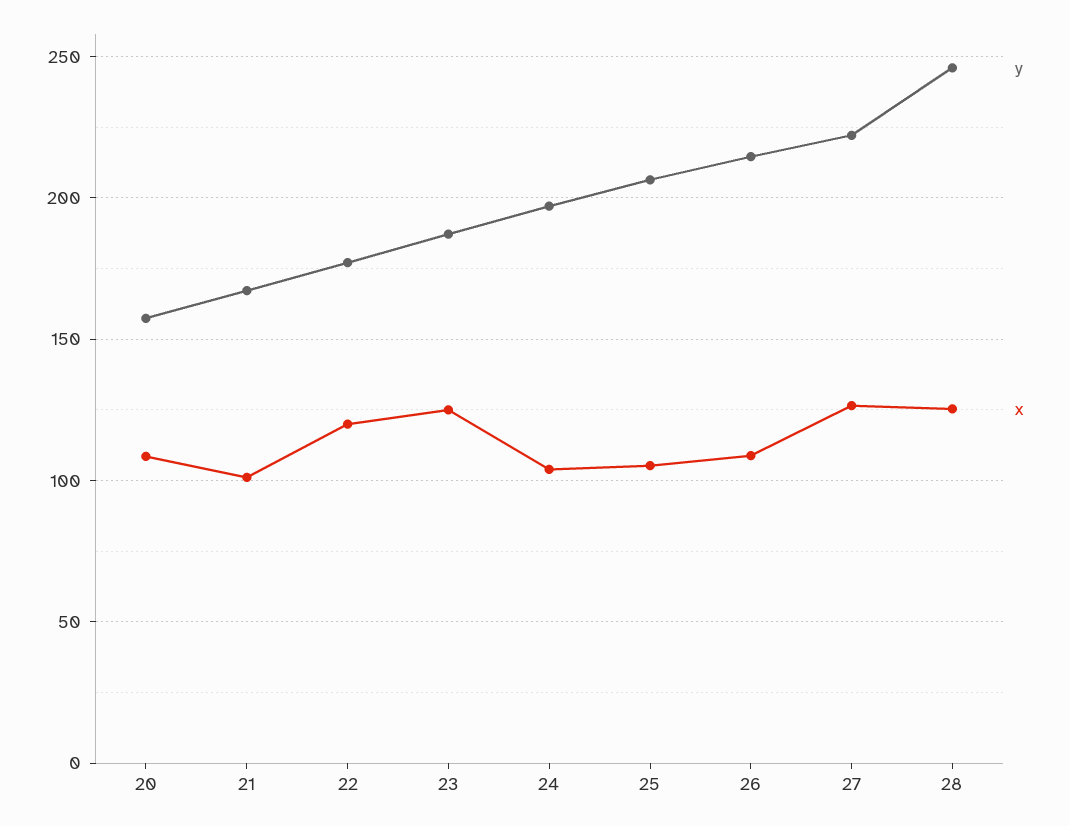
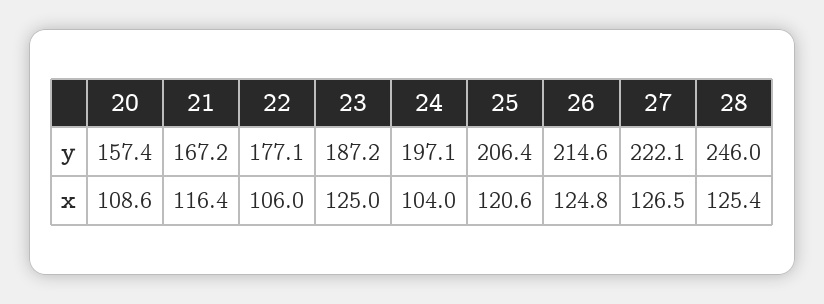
  {
    "y": {
      "20": 157.4,
      "21": 167.2,
      "22": 177.1,
      "23": 187.2,
      "24": 197.1,
      "25": 206.4,
      "26": 214.6,
      "27": 222.1,
      "28": 246
    },
    "x": {
      "20": 108.6,
-     "21": 100,
+     "21": 116.4,
-     "22": 120,
+     "22": 106,
      "23": 125,
      "24": 104,
-     "25": 105,
+     "25": 120.6,
-     "26": 110,
+     "26": 124.8,
      "27": 126.5,
      "28": 125.4
    }
  }

